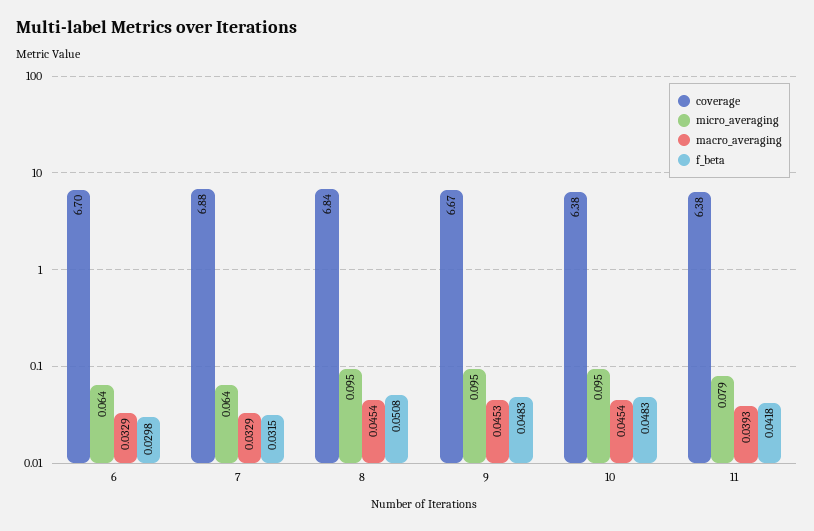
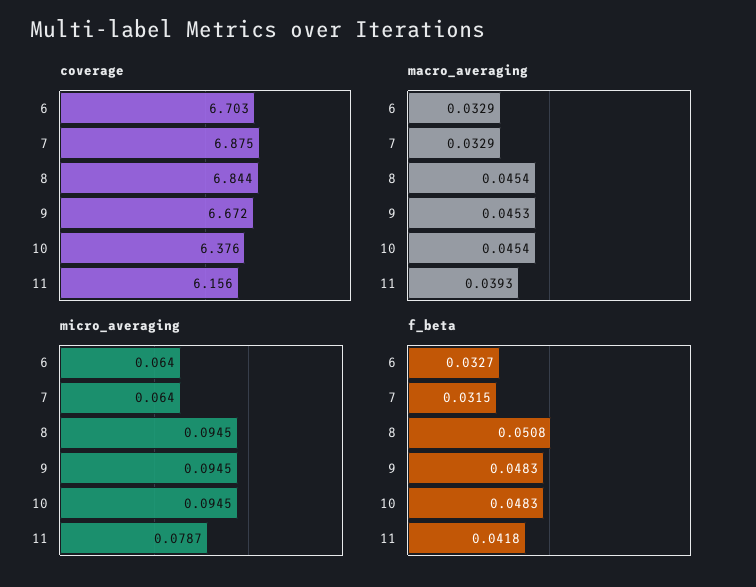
  {
    "coverage": {
      "6": 6.703,
      "7": 6.875,
      "8": 6.844,
      "9": 6.672,
      "10": 6.376,
-     "11": 6.38
+     "11": 6.156
    },
    "micro_averaging": {
      "6": 0.064,
      "7": 0.064,
      "8": 0.0945,
      "9": 0.0945,
      "10": 0.0945,
      "11": 0.0787
    },
    "macro_averaging": {
      "6": 0.0329,
      "7": 0.0329,
      "8": 0.0454,
      "9": 0.0453,
      "10": 0.0454,
      "11": 0.0393
    },
    "f_beta": {
-     "6": 0.0298,
+     "6": 0.0327,
      "7": 0.0315,
      "8": 0.0508,
      "9": 0.0483,
      "10": 0.0483,
      "11": 0.0418
    }
  }

